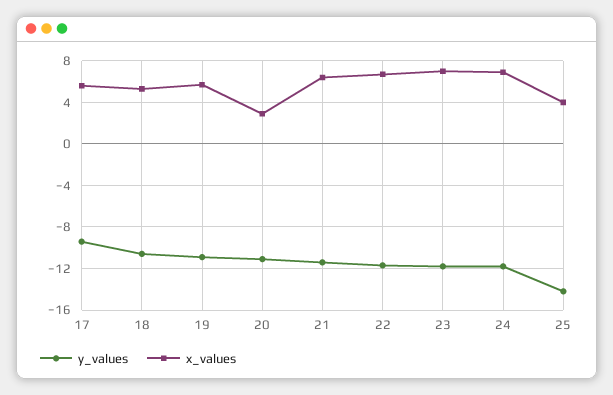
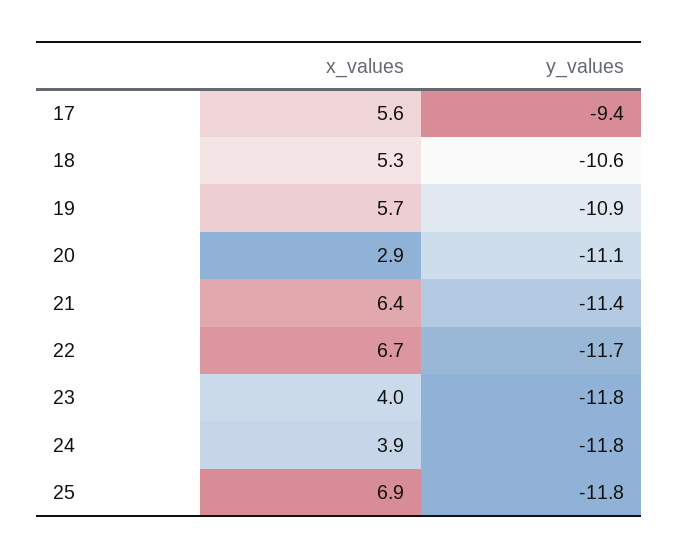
  {
    "y_values": {
      "17": -9.4,
      "18": -10.6,
      "19": -10.9,
      "20": -11.1,
      "21": -11.4,
      "22": -11.7,
      "23": -11.8,
      "24": -11.8,
-     "25": -14
+     "25": -11.8
    },
    "x_values": {
      "17": 5.6,
      "18": 5.3,
      "19": 5.7,
      "20": 2.9,
      "21": 6.4,
      "22": 6.7,
-     "23": 7,
+     "23": 4,
-     "24": 7,
+     "24": 3.9,
-     "25": 4
+     "25": 6.9
    }
  }

